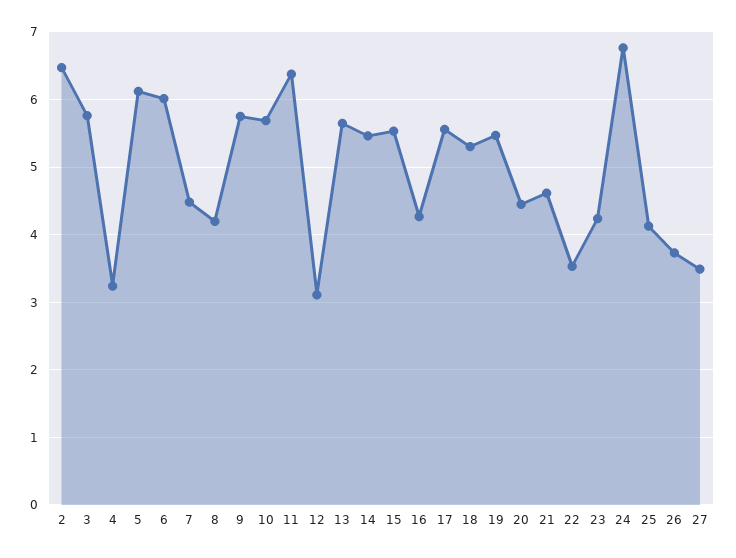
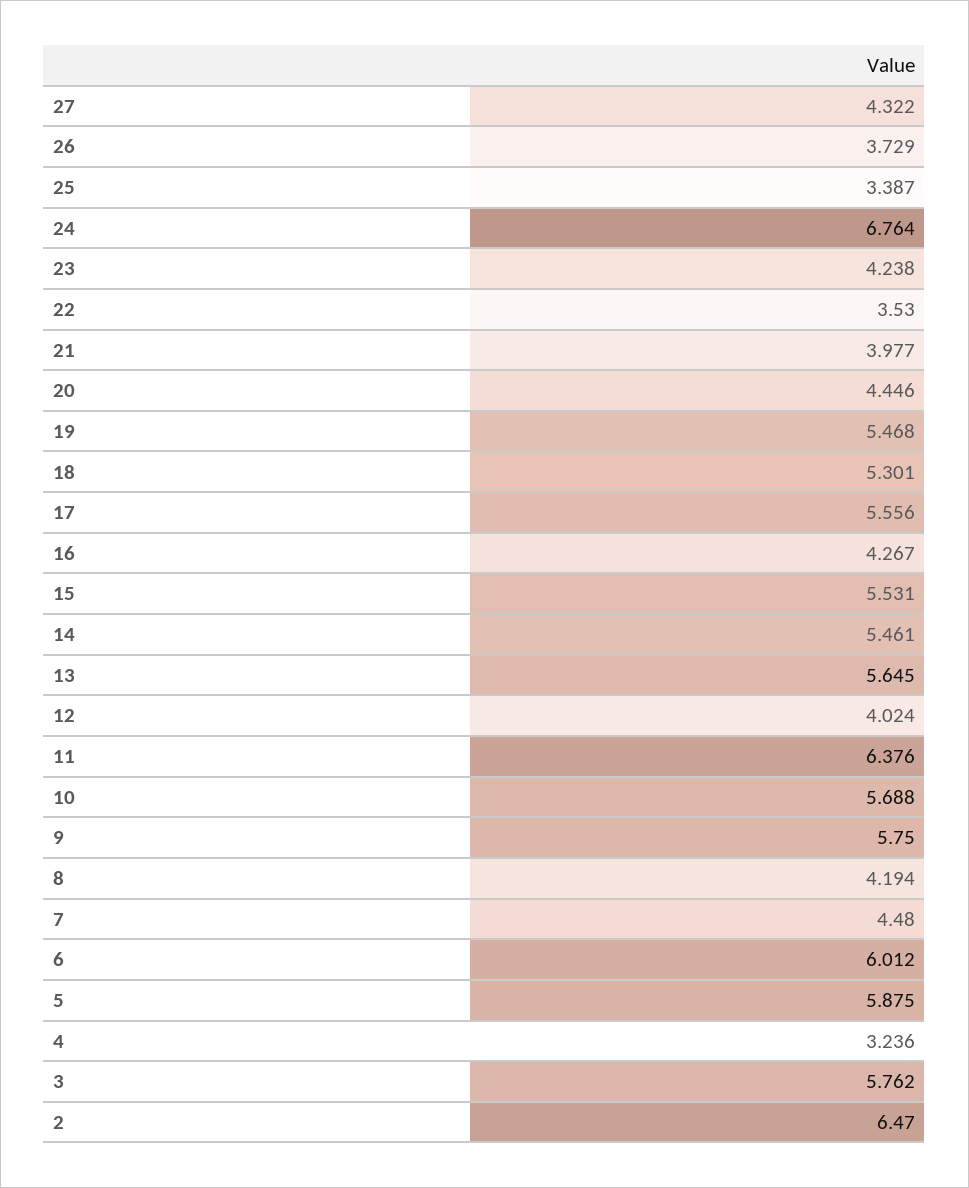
  {
    "2": 6.47,
    "3": 5.762,
    "4": 3.236,
-   "5": 6.1,
+   "5": 5.875,
    "6": 6.012,
    "7": 4.48,
    "8": 4.194,
    "9": 5.75,
    "10": 5.688,
    "11": 6.376,
-   "12": 3.1,
+   "12": 4.024,
    "13": 5.645,
    "14": 5.461,
    "15": 5.531,
    "16": 4.267,
    "17": 5.556,
    "18": 5.301,
    "19": 5.468,
    "20": 4.446,
-   "21": 4.6,
+   "21": 3.977,
    "22": 3.53,
    "23": 4.238,
    "24": 6.764,
-   "25": 4.1,
+   "25": 3.387,
    "26": 3.729,
-   "27": 3.5
+   "27": 4.322
  }

